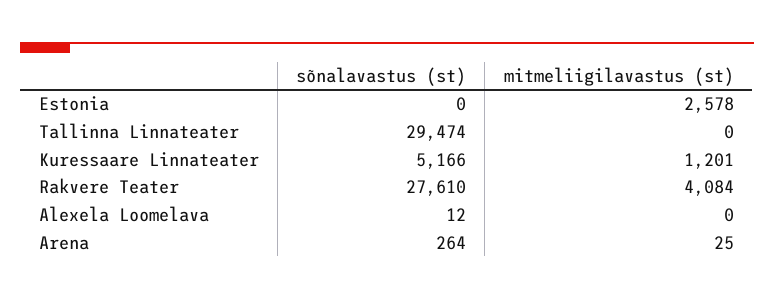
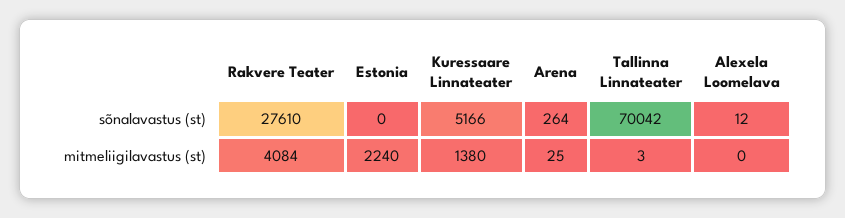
  {
    "sõnalavastus (st)": {
      "Estonia": 0,
-     "Tallinna Linnateater": 29474,
+     "Tallinna Linnateater": 70042,
      "Kuressaare Linnateater": 5166,
      "Rakvere Teater": 27610,
      "Alexela Loomelava": 12,
      "Arena": 264
    },
    "mitmeliigilavastus (st)": {
-     "Estonia": 2578,
+     "Estonia": 2240,
-     "Tallinna Linnateater": 0,
+     "Tallinna Linnateater": 3,
-     "Kuressaare Linnateater": 1201,
+     "Kuressaare Linnateater": 1380,
      "Rakvere Teater": 4084,
      "Alexela Loomelava": 0,
      "Arena": 25
    }
  }

